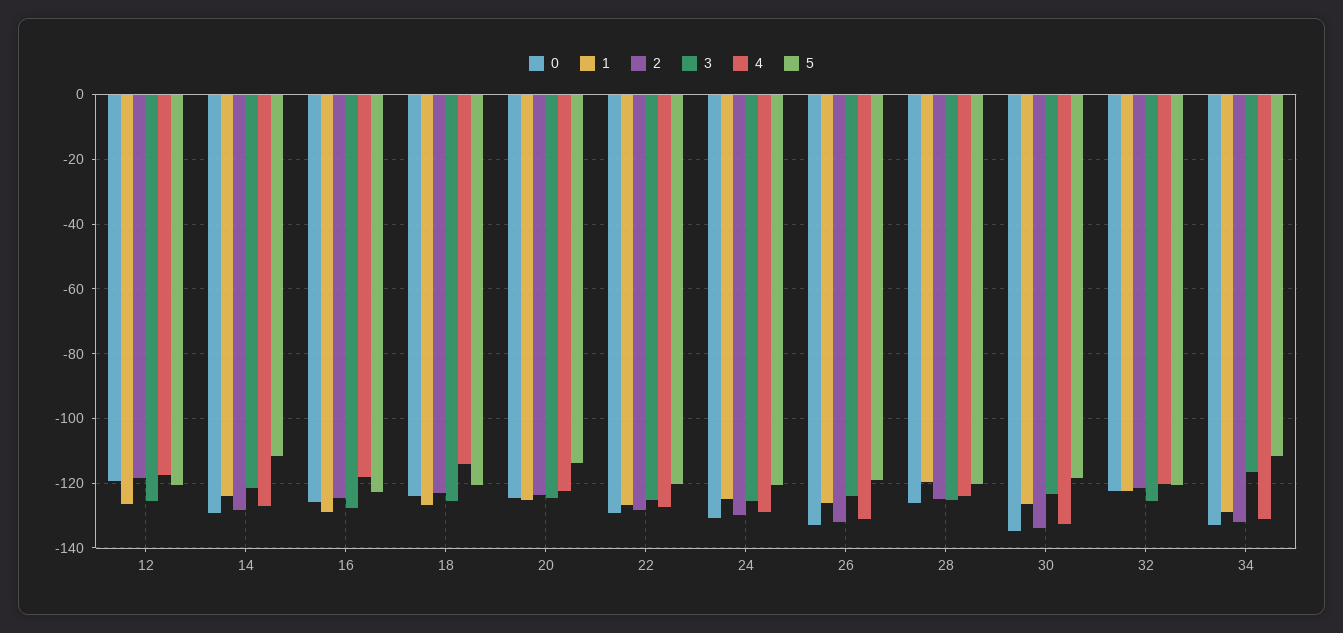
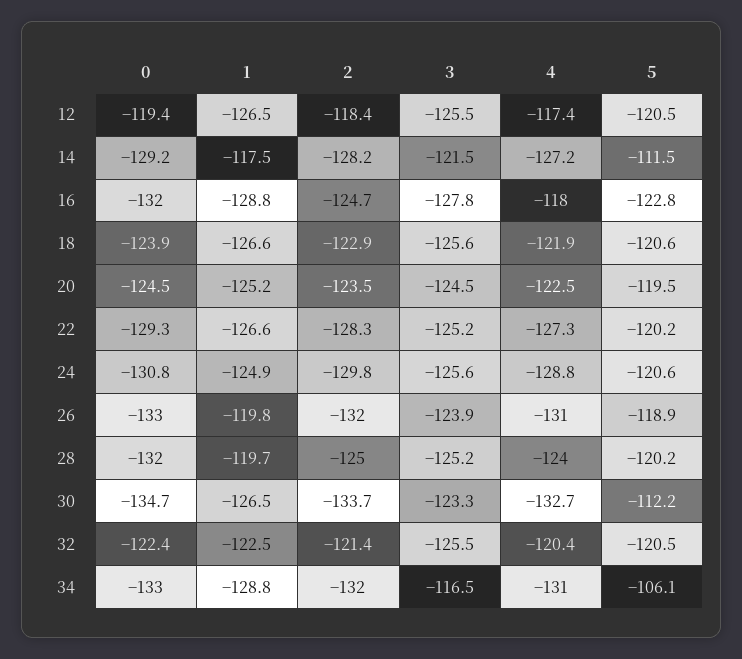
  {
    "0": {
      "12": -119.4,
      "14": -129.2,
-     "16": -126,
+     "16": -132,
      "18": -123.9,
      "20": -124.5,
      "22": -129.3,
      "24": -130.8,
      "26": -133,
-     "28": -126,
+     "28": -132,
      "30": -134.7,
      "32": -122.4,
      "34": -133
    },
    "1": {
      "12": -126.5,
-     "14": -124,
+     "14": -117.5,
      "16": -128.8,
      "18": -126.6,
      "20": -125.2,
      "22": -126.6,
      "24": -124.9,
-     "26": -126,
+     "26": -119.8,
      "28": -119.7,
      "30": -126.5,
      "32": -122.5,
      "34": -128.8
    },
    "2": {
      "12": -118.4,
      "14": -128.2,
      "16": -124.7,
      "18": -122.9,
      "20": -123.5,
      "22": -128.3,
      "24": -129.8,
      "26": -132,
      "28": -125,
      "30": -133.7,
      "32": -121.4,
      "34": -132
    },
    "3": {
      "12": -125.5,
      "14": -121.5,
      "16": -127.8,
      "18": -125.6,
      "20": -124.5,
      "22": -125.2,
      "24": -125.6,
      "26": -123.9,
      "28": -125.2,
      "30": -123.3,
      "32": -125.5,
      "34": -116.5
    },
    "4": {
      "12": -117.4,
      "14": -127.2,
      "16": -118,
-     "18": -114,
+     "18": -121.9,
      "20": -122.5,
      "22": -127.3,
      "24": -128.8,
      "26": -131,
      "28": -124,
      "30": -132.7,
      "32": -120.4,
      "34": -131
    },
    "5": {
      "12": -120.5,
      "14": -111.5,
      "16": -122.8,
      "18": -120.6,
-     "20": -114,
+     "20": -119.5,
      "22": -120.2,
      "24": -120.6,
      "26": -118.9,
      "28": -120.2,
-     "30": -118,
+     "30": -112.2,
      "32": -120.5,
-     "34": -112
+     "34": -106.1
    }
  }

